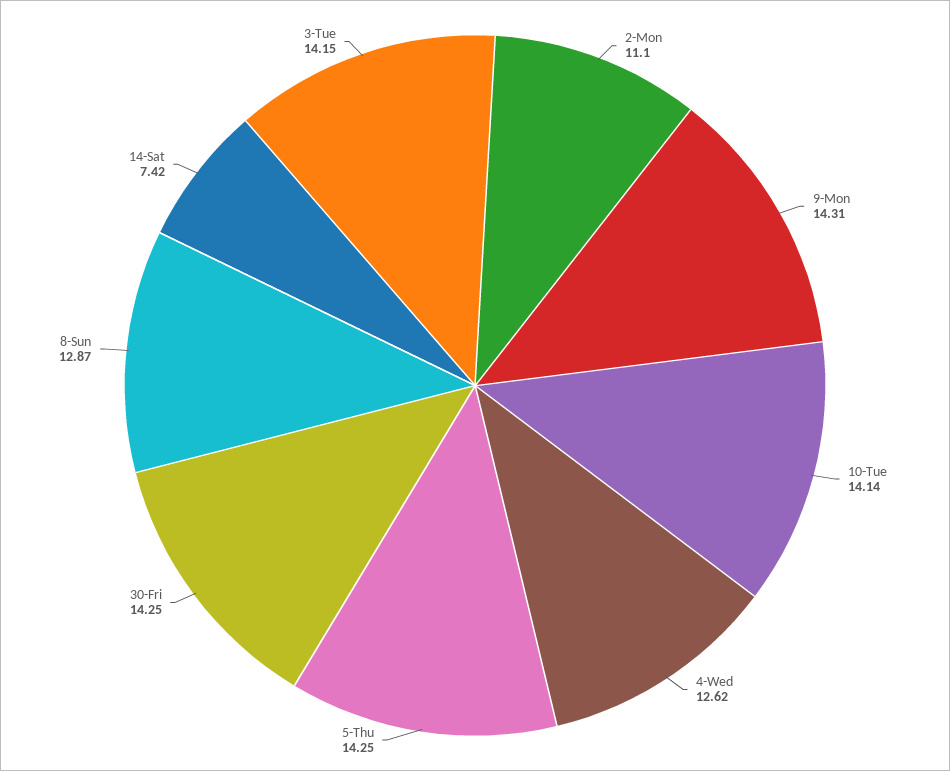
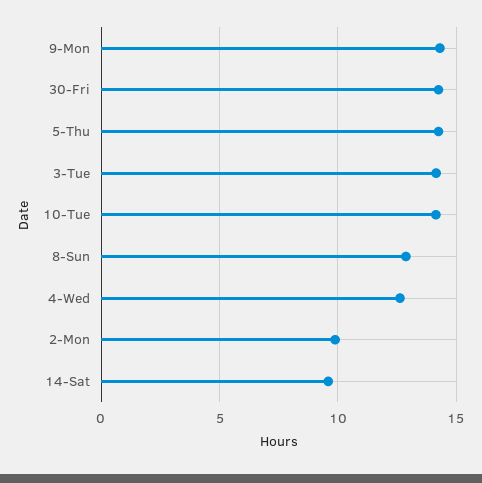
  {
-   "2-Mon": 11.1,
+   "2-Mon": 10,
    "9-Mon": 14.31,
    "10-Tue": 14.14,
    "4-Wed": 12.62,
    "5-Thu": 14.25,
    "30-Fri": 14.25,
    "8-Sun": 12.87,
-   "14-Sat": 7.42,
+   "14-Sat": 9.5,
    "3-Tue": 14.15
  }

